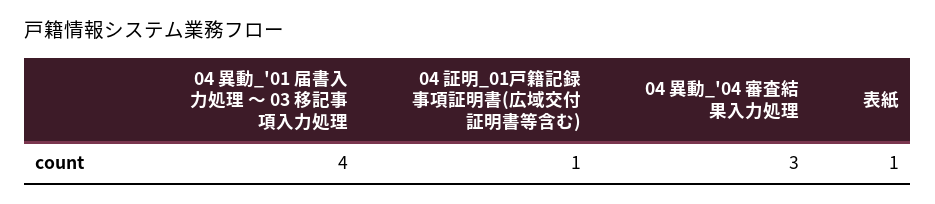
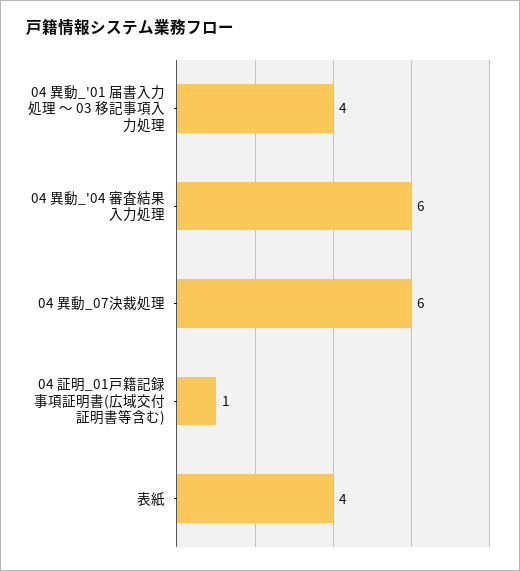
  {
    "04 異動_'01 届書入力処理 ～ 03 移記事項入力処理": 4,
    "04 証明_01戸籍記録事項証明書(広域交付証明書等含む)": 1,
-   "04 異動_'04 審査結果入力処理": 3,
+   "04 異動_'04 審査結果入力処理": 6,
-   "表紙": 1
+   "表紙": 4,
+   "04 異動_07決裁処理": 6
  }

